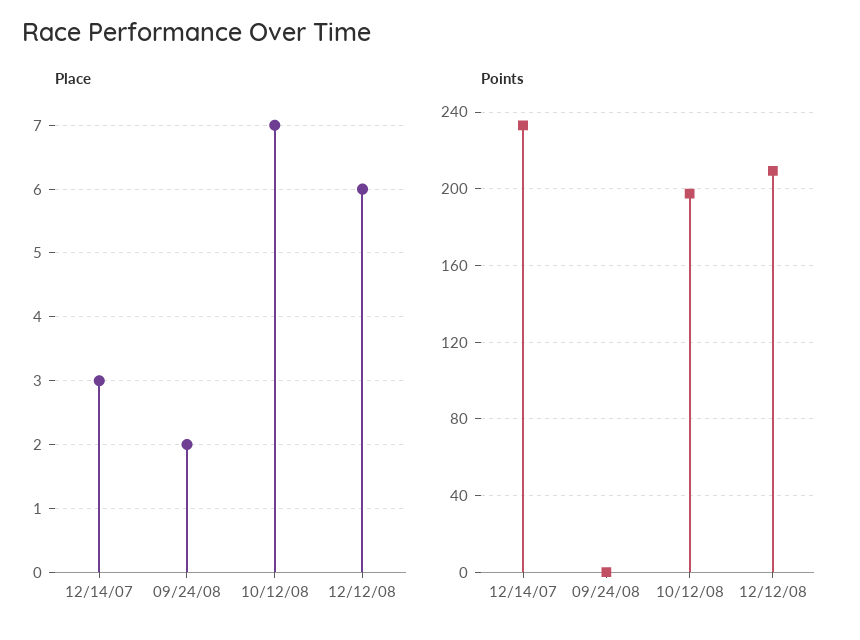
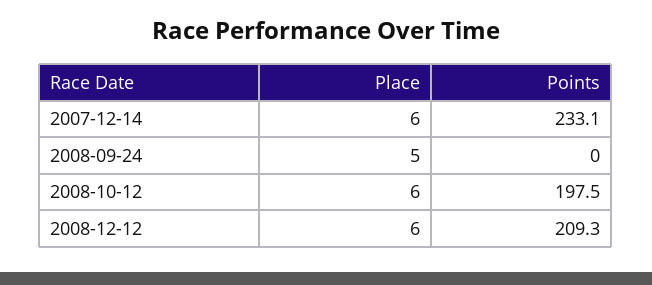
  {
    "Place": {
-     "12/14/07": 3,
+     "12/14/07": 6,
-     "09/24/08": 2,
+     "09/24/08": 5,
-     "10/12/08": 7,
+     "10/12/08": 6,
      "12/12/08": 6
    },
    "Points": {
      "12/14/07": 233.1,
      "09/24/08": 0,
      "10/12/08": 197.5,
      "12/12/08": 209.3
    }
  }

